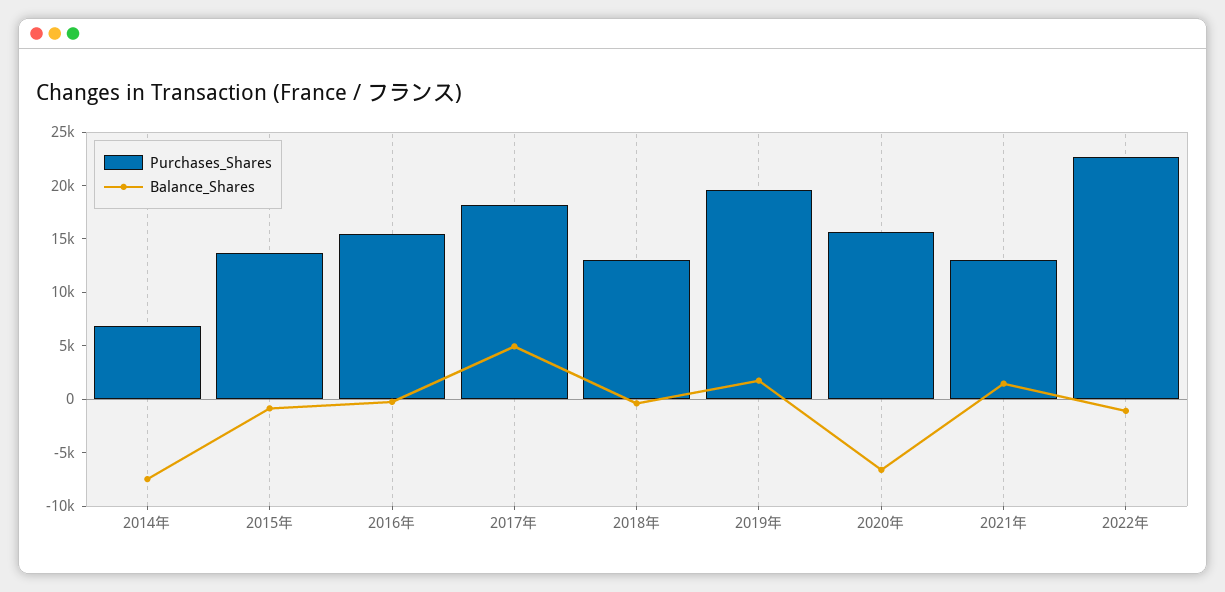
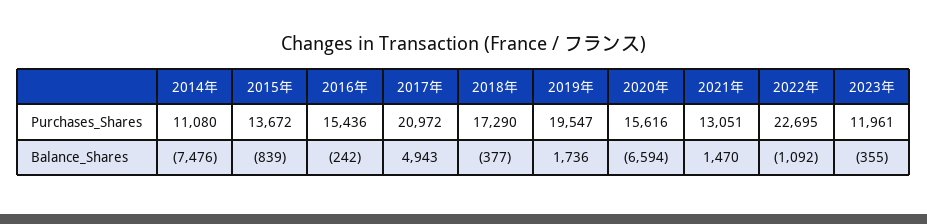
  {
    "Purchases_Shares": {
-     "2014年": 7000,
+     "2014年": 11080,
      "2015年": 13672,
      "2016年": 15436,
-     "2017年": 18000,
+     "2017年": 20972,
-     "2018年": 13000,
+     "2018年": 17290,
      "2019年": 19547,
      "2020年": 15616,
      "2021年": 13051,
-     "2022年": 22695
+     "2022年": 22695,
+     "2023年": 11961
    },
    "Balance_Shares": {
      "2014年": -7476,
      "2015年": -839,
      "2016年": -242,
      "2017年": 4943,
      "2018年": -377,
      "2019年": 1736,
      "2020年": -6594,
      "2021年": 1470,
-     "2022年": -1092
+     "2022年": -1092,
+     "2023年": -355
    }
  }

